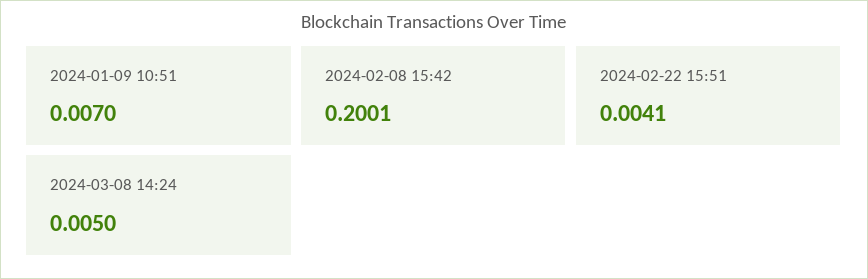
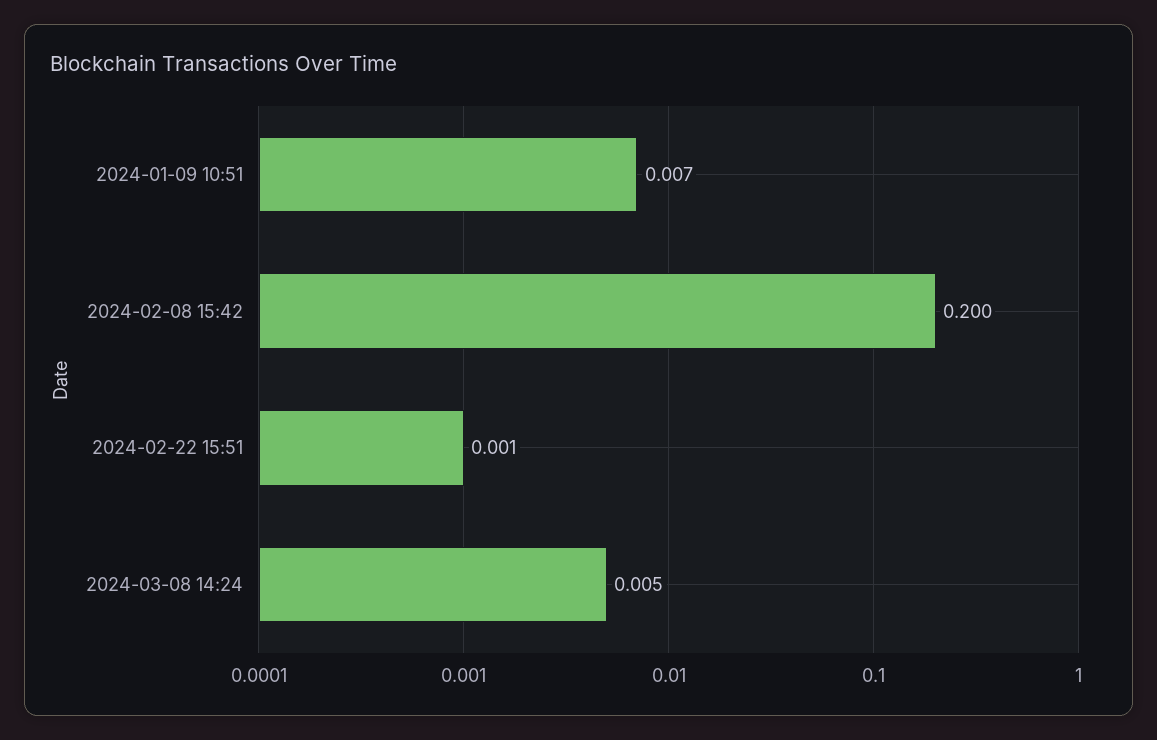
  {
    "2024-01-09 10:51": 0.007,
    "2024-02-08 15:42": 0.2001,
-   "2024-02-22 15:51": 0.0041,
+   "2024-02-22 15:51": 0.001,
    "2024-03-08 14:24": 0.005
  }

